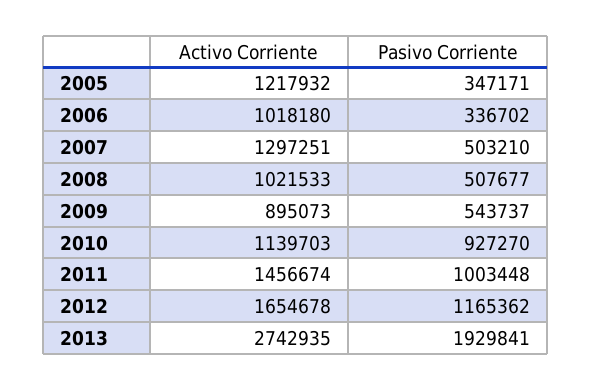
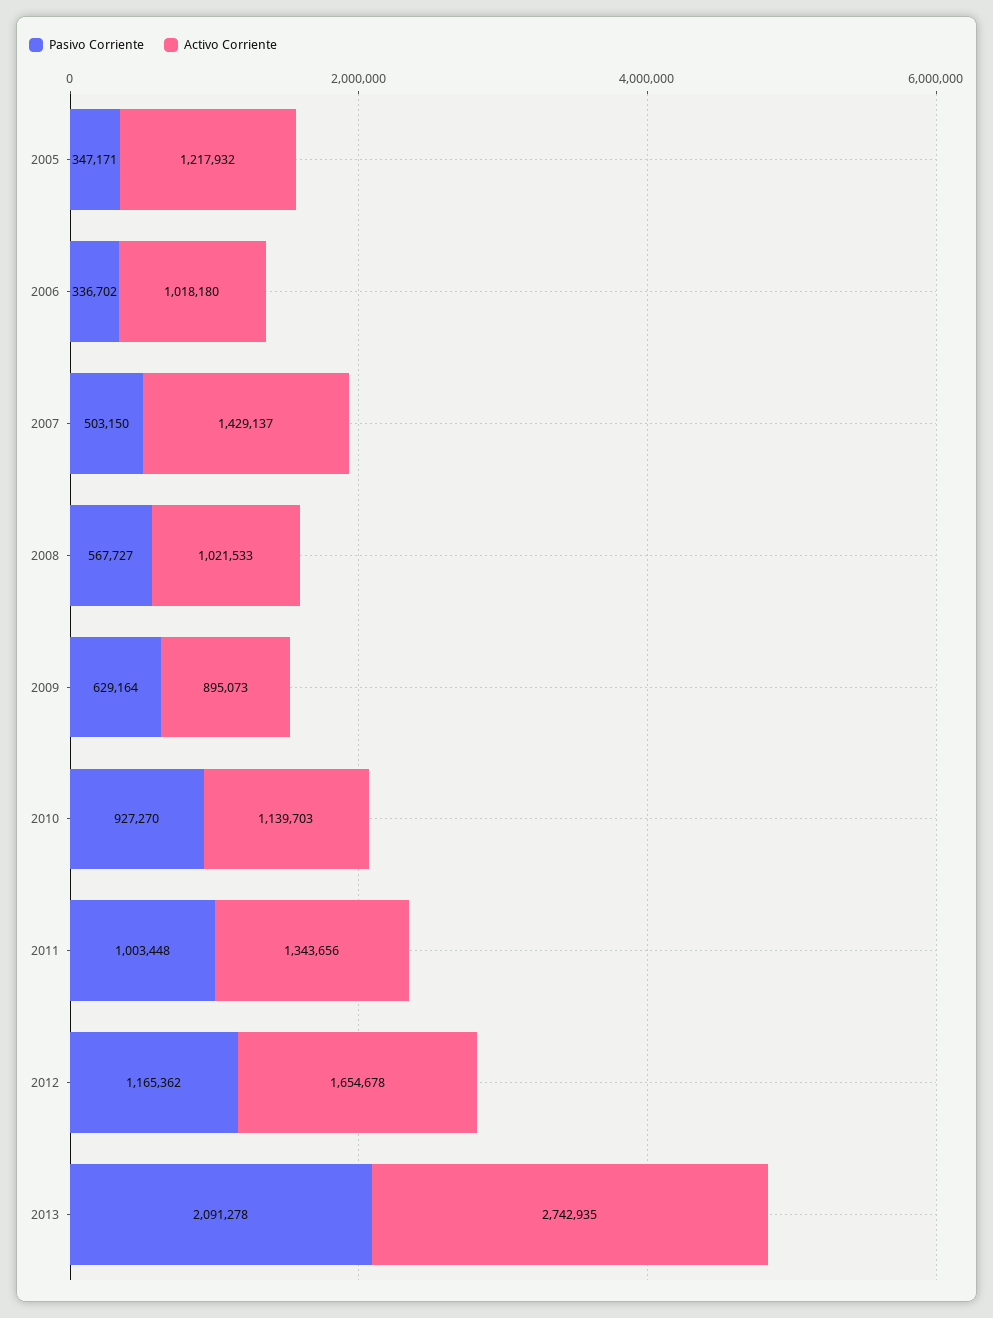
  {
    "Activo Corriente": {
      "2005": 1217932,
      "2006": 1018180,
-     "2007": 1297251,
+     "2007": 1429137,
      "2008": 1021533,
      "2009": 895073,
      "2010": 1139703,
-     "2011": 1456674,
+     "2011": 1343656,
      "2012": 1654678,
      "2013": 2742935
    },
    "Pasivo Corriente": {
      "2005": 347171,
      "2006": 336702,
-     "2007": 503210,
+     "2007": 503150,
-     "2008": 507677,
+     "2008": 567727,
-     "2009": 543737,
+     "2009": 629164,
      "2010": 927270,
      "2011": 1003448,
      "2012": 1165362,
-     "2013": 1929841
+     "2013": 2091278
    }
  }

